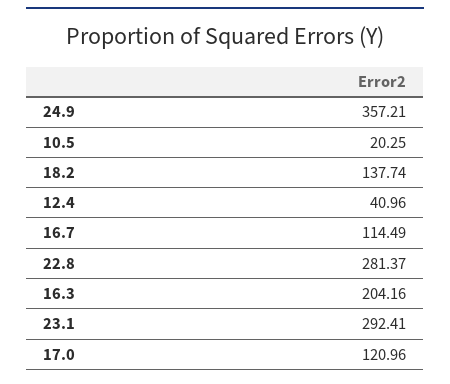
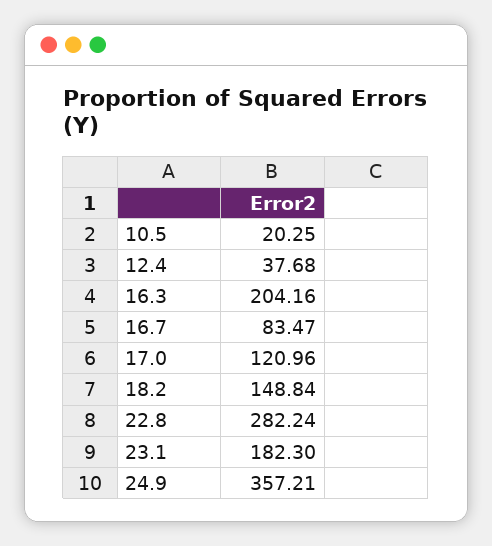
  {
    "24.9": 357.21,
    "10.5": 20.25,
-   "18.2": 137.74,
+   "18.2": 148.84,
-   "12.4": 40.96,
+   "12.4": 37.68,
-   "16.7": 114.49,
+   "16.7": 83.47,
-   "22.8": 281.37,
+   "22.8": 282.24,
    "16.3": 204.16,
-   "23.1": 292.41,
+   "23.1": 182.3,
    "17.0": 120.96
  }

